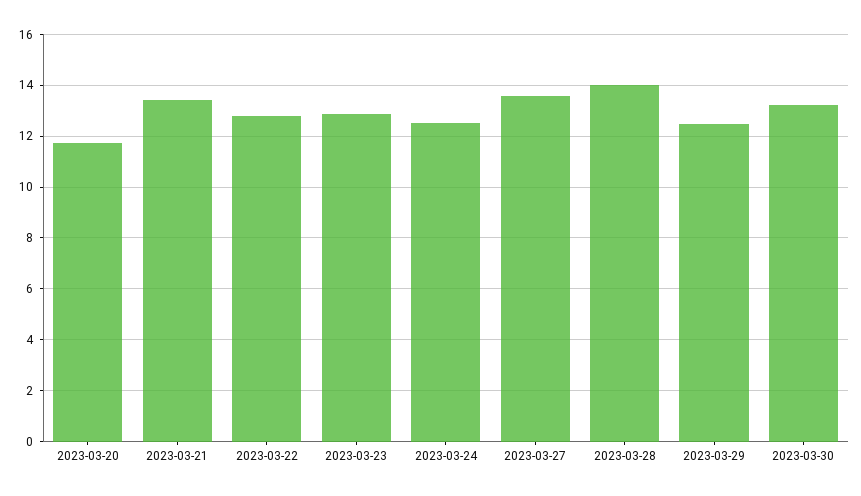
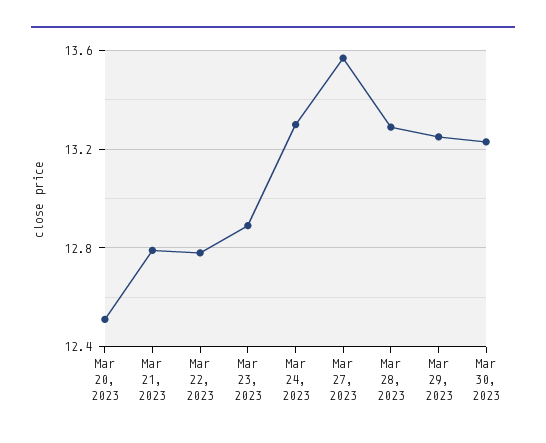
  {
-   "2023-03-20": 11.75,
+   "2023-03-20": 12.5,
-   "2023-03-21": 13.5,
+   "2023-03-21": 12.8,
    "2023-03-22": 12.8,
    "2023-03-23": 12.9,
-   "2023-03-24": 12.5,
+   "2023-03-24": 13.3,
    "2023-03-27": 13.55,
-   "2023-03-28": 14,
+   "2023-03-28": 13.3,
-   "2023-03-29": 12.5,
+   "2023-03-29": 13.25,
    "2023-03-30": 13.25
  }

